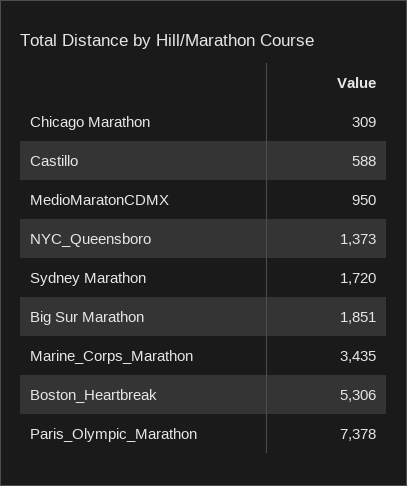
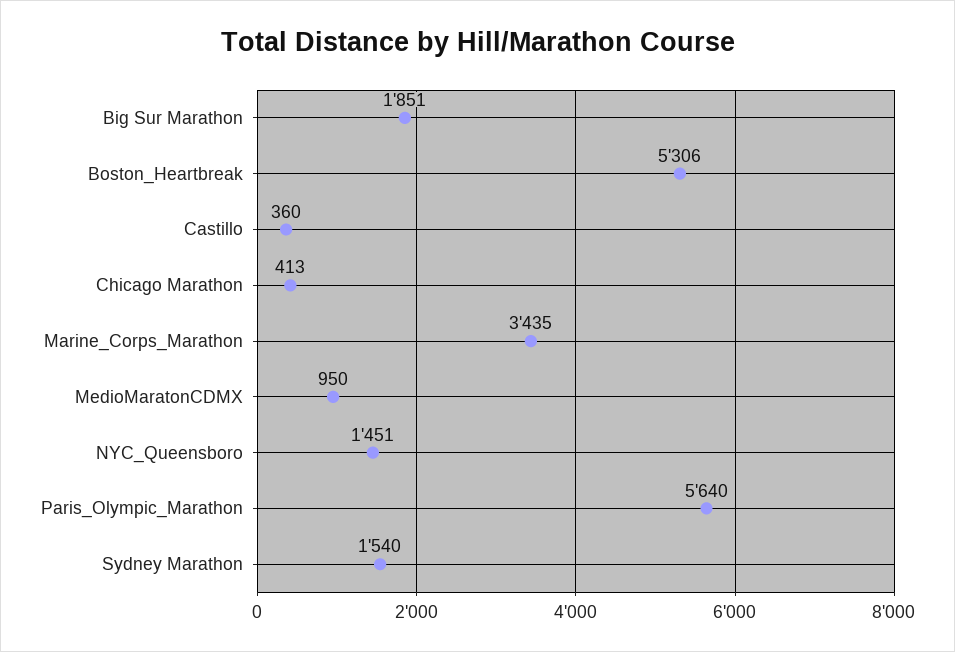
  {
-   "Chicago Marathon": 309,
+   "Chicago Marathon": 413,
-   "Castillo": 588,
+   "Castillo": 360,
    "MedioMaratonCDMX": 950,
-   "NYC_Queensboro": 1373,
+   "NYC_Queensboro": 1451,
-   "Sydney Marathon": 1720,
+   "Sydney Marathon": 1540,
    "Big Sur Marathon": 1851,
    "Marine_Corps_Marathon": 3435,
    "Boston_Heartbreak": 5306,
-   "Paris_Olympic_Marathon": 7378
+   "Paris_Olympic_Marathon": 5640
  }

